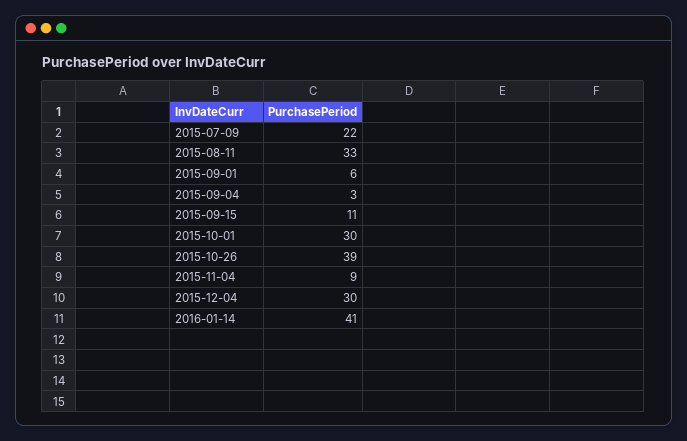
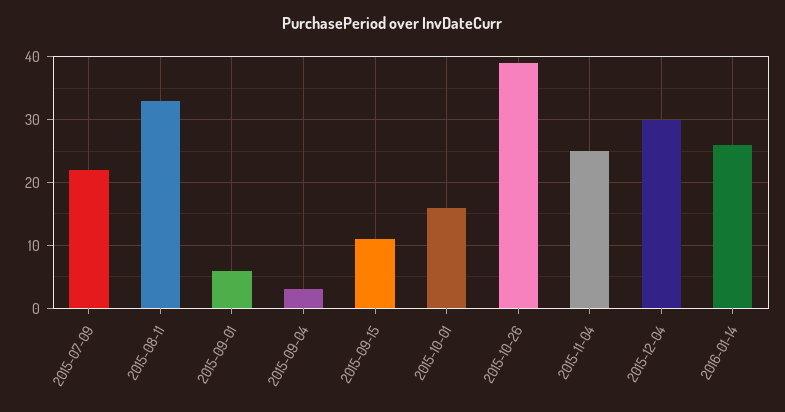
  {
    "2015-07-09": 22,
    "2015-08-11": 33,
    "2015-09-01": 6,
    "2015-09-04": 3,
    "2015-09-15": 11,
-   "2015-10-01": 30,
+   "2015-10-01": 16,
    "2015-10-26": 39,
-   "2015-11-04": 9,
+   "2015-11-04": 25,
    "2015-12-04": 30,
-   "2016-01-14": 41
+   "2016-01-14": 26
  }

